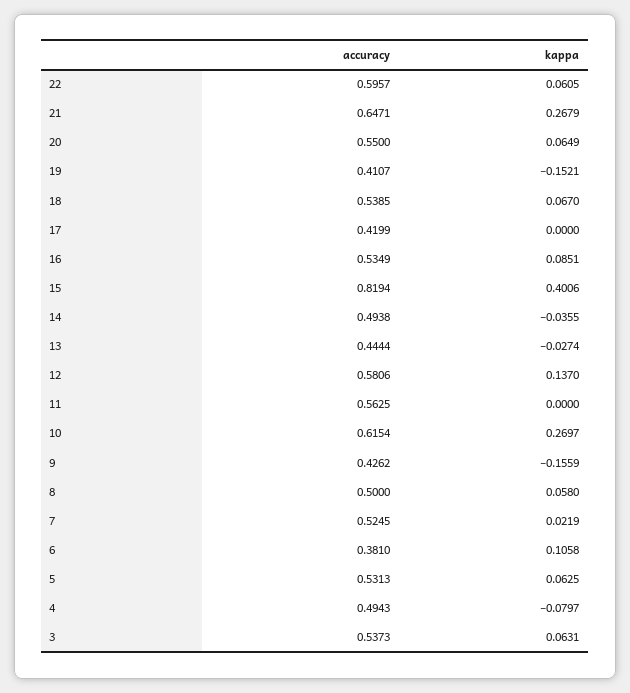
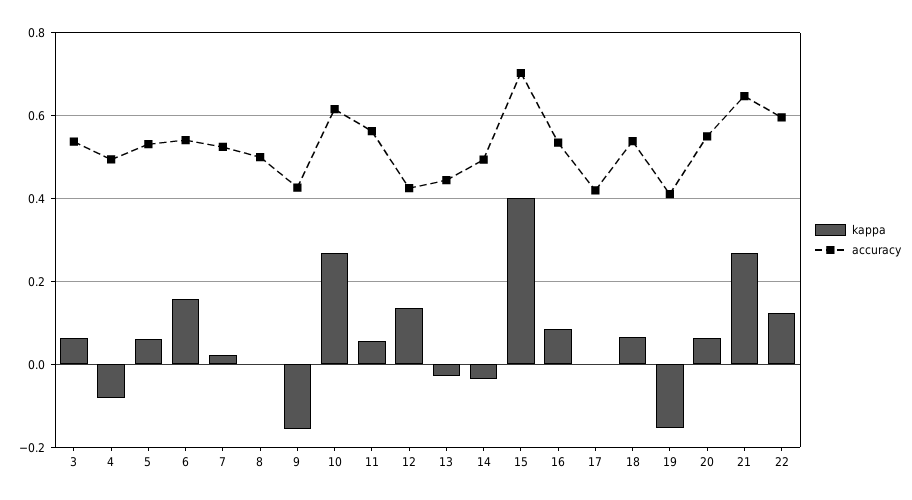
  {
    "accuracy": {
      "22": 0.5957,
      "21": 0.6471,
      "20": 0.55,
      "19": 0.4107,
      "18": 0.5385,
      "17": 0.4199,
      "16": 0.5349,
-     "15": 0.8194,
+     "15": 0.7,
      "14": 0.4938,
      "13": 0.4444,
-     "12": 0.5806,
+     "12": 0.42,
      "11": 0.5625,
      "10": 0.6154,
      "9": 0.4262,
      "8": 0.5,
      "7": 0.5245,
-     "6": 0.381,
+     "6": 0.54,
      "5": 0.5313,
      "4": 0.4943,
      "3": 0.5373
    },
    "kappa": {
-     "22": 0.0605,
+     "22": 0.12,
      "21": 0.2679,
      "20": 0.0649,
      "19": -0.1521,
      "18": 0.067,
      "17": 0,
      "16": 0.0851,
      "15": 0.4006,
      "14": -0.0355,
      "13": -0.0274,
      "12": 0.137,
-     "11": 0,
+     "11": 0.06,
      "10": 0.2697,
      "9": -0.1559,
-     "8": 0.058,
+     "8": 0,
      "7": 0.0219,
-     "6": 0.1058,
+     "6": 0.16,
      "5": 0.0625,
      "4": -0.0797,
      "3": 0.0631
    }
  }

